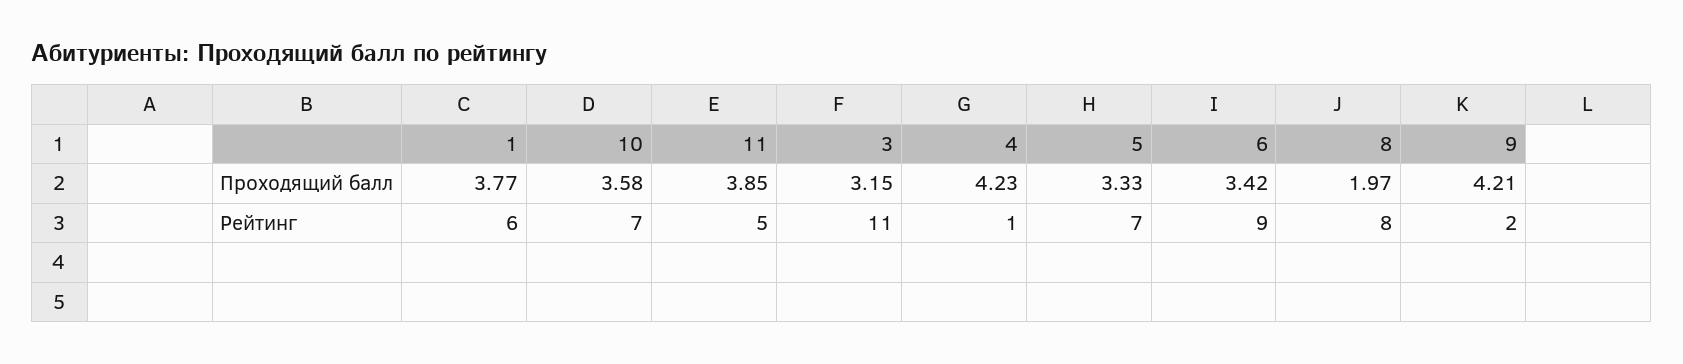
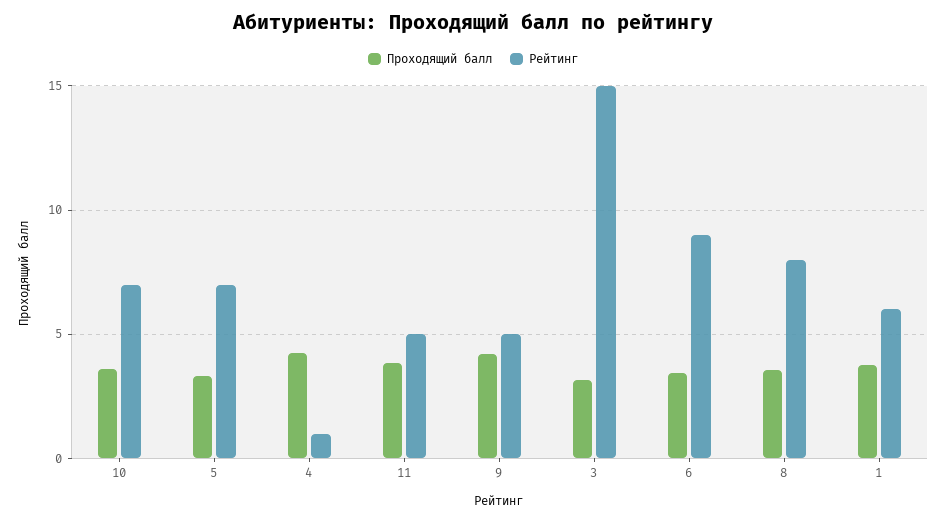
  {
    "Проходящий балл": {
      "1": 3.77,
      "10": 3.58,
      "11": 3.85,
      "3": 3.15,
      "4": 4.23,
      "5": 3.33,
      "6": 3.42,
-     "8": 1.97,
+     "8": 3.5,
      "9": 4.21
    },
    "Рейтинг": {
      "1": 6,
      "10": 7,
      "11": 5,
-     "3": 11,
+     "3": 15,
      "4": 1,
      "5": 7,
      "6": 9,
      "8": 8,
-     "9": 2
+     "9": 5
    }
  }

